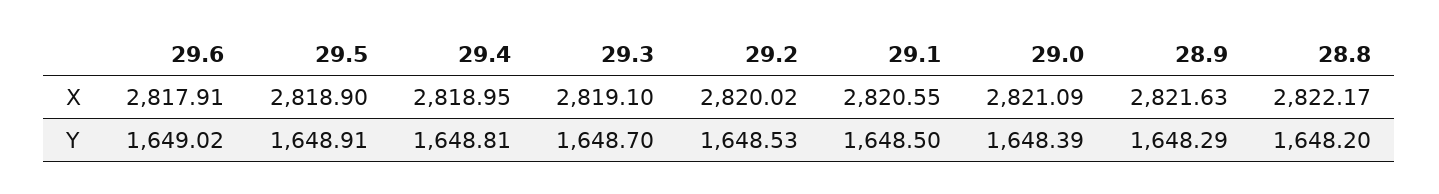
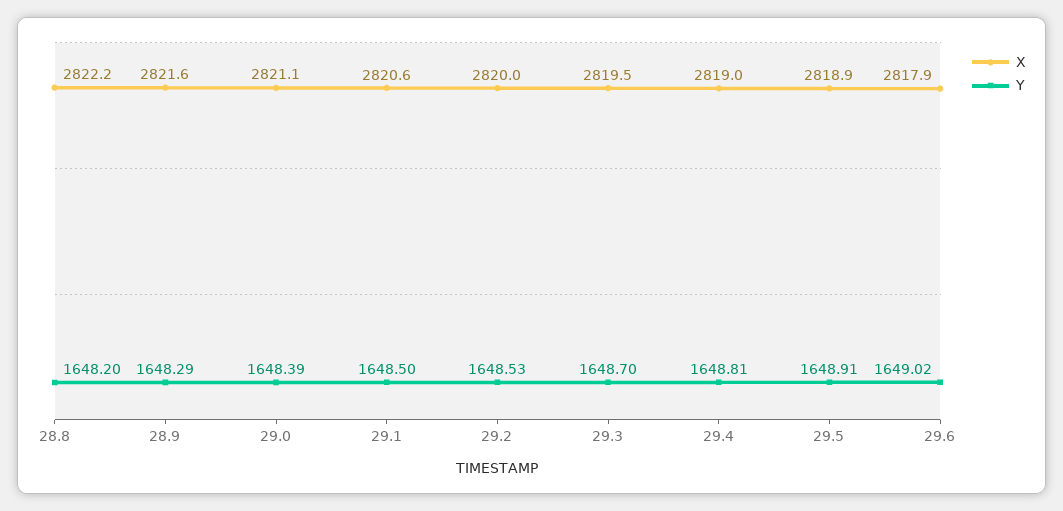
  {
    "X": {
      "29.6": 2817.91,
      "29.5": 2818.9,
      "29.4": 2818.95,
-     "29.3": 2819.1,
+     "29.3": 2819.5,
      "29.2": 2820.02,
      "29.1": 2820.55,
      "29.0": 2821.09,
      "28.9": 2821.63,
      "28.8": 2822.17
    },
    "Y": {
      "29.6": 1649.02,
      "29.5": 1648.91,
      "29.4": 1648.81,
      "29.3": 1648.7,
      "29.2": 1648.53,
      "29.1": 1648.5,
      "29.0": 1648.39,
      "28.9": 1648.29,
      "28.8": 1648.2
    }
  }

